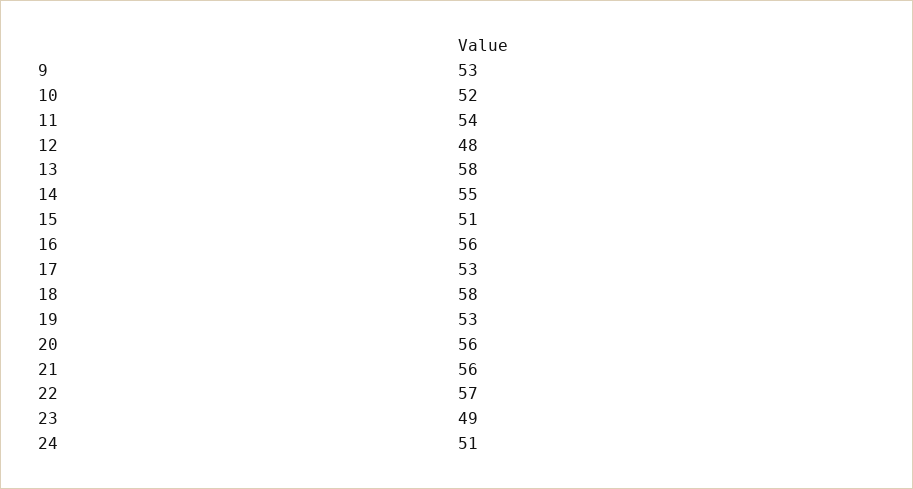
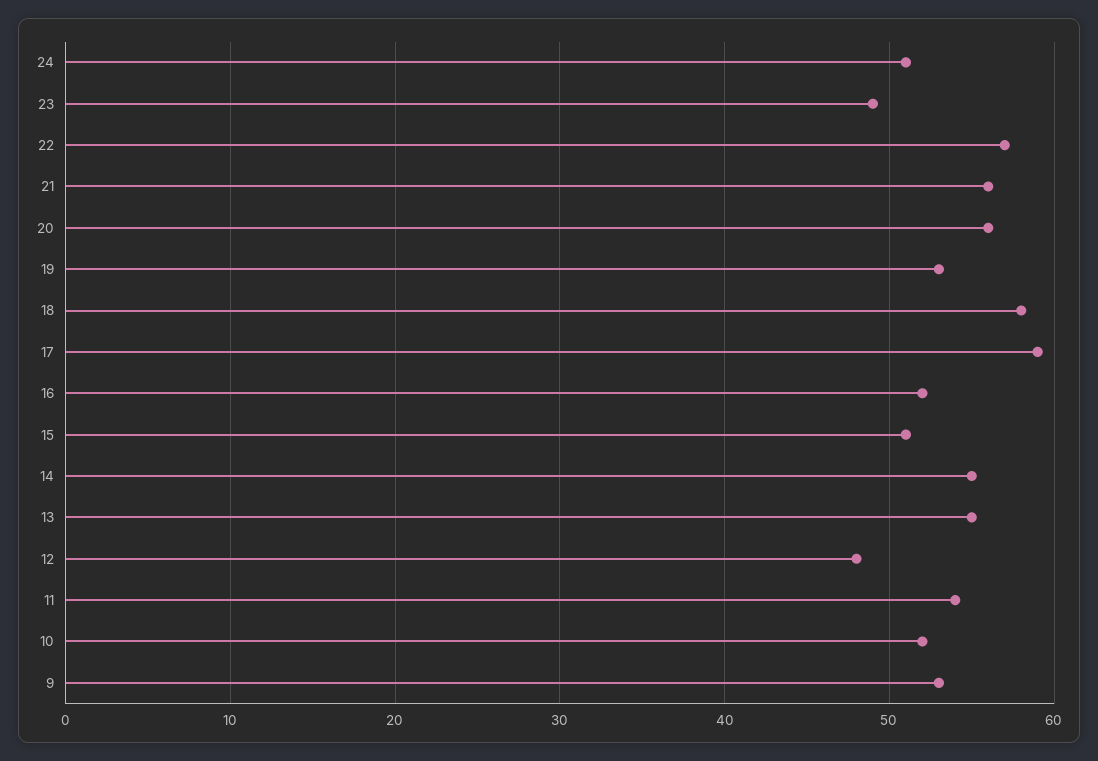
  {
    "9": 53,
    "10": 52,
    "11": 54,
    "12": 48,
-   "13": 58,
+   "13": 55,
    "14": 55,
    "15": 51,
-   "16": 56,
+   "16": 52,
-   "17": 53,
+   "17": 59,
    "18": 58,
    "19": 53,
    "20": 56,
    "21": 56,
    "22": 57,
    "23": 49,
    "24": 51
  }

